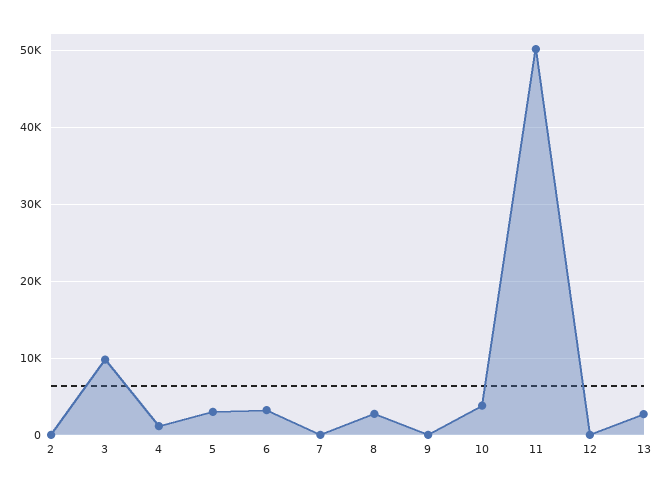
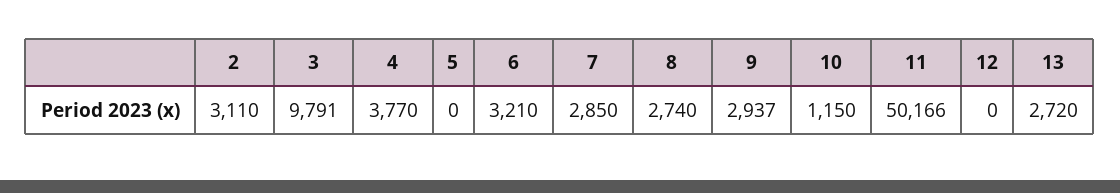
  {
-   "2": 0,
+   "2": 3110,
    "3": 9791,
-   "4": 1000,
+   "4": 3770,
-   "5": 3000,
+   "5": 0,
    "6": 3210,
-   "7": 0,
+   "7": 2850,
    "8": 2740,
-   "9": 0,
+   "9": 2937,
-   "10": 4000,
+   "10": 1150,
    "11": 50166,
    "12": 0,
    "13": 2720
  }

